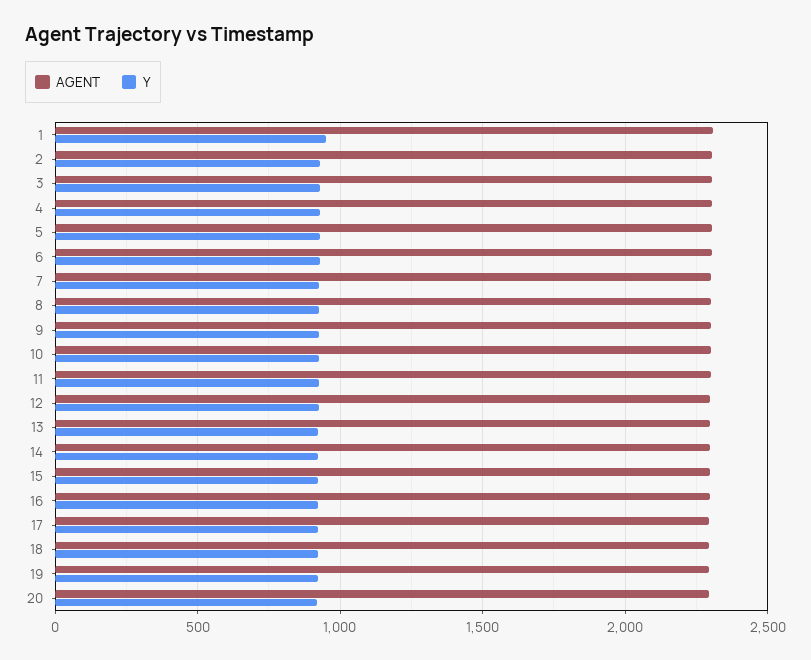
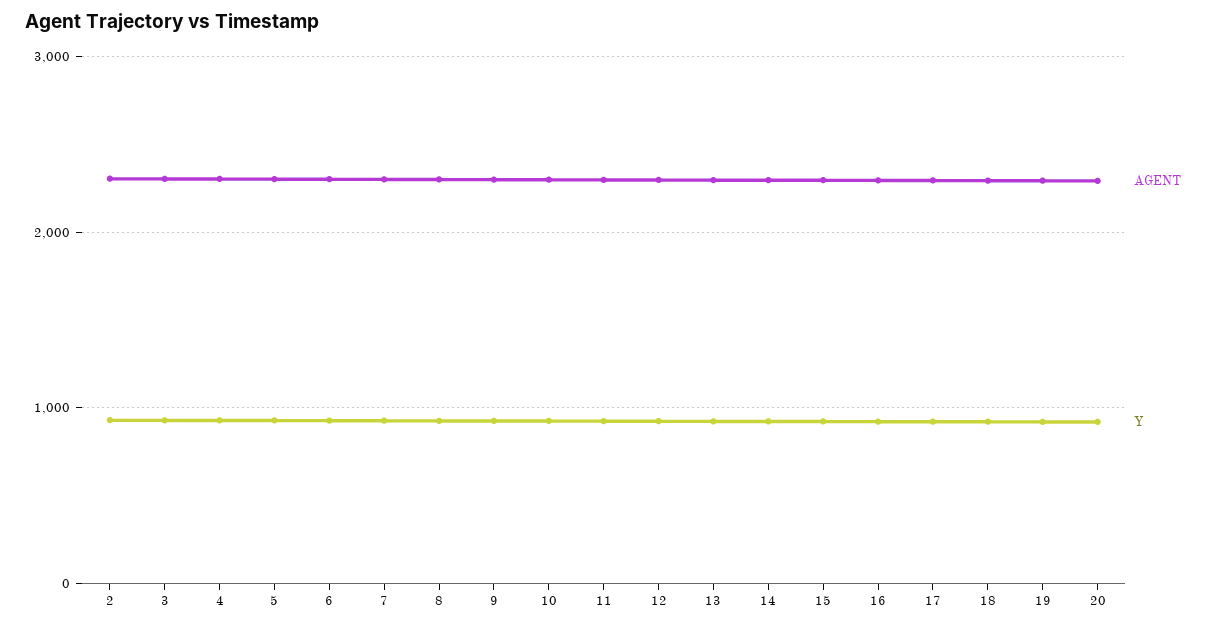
  {
    "AGENT": {
-     "1": 2300,
      "2": 2300,
      "3": 2300,
      "4": 2300,
      "5": 2300,
      "6": 2300,
      "7": 2300,
      "8": 2300,
      "9": 2300,
      "10": 2300,
      "11": 2300,
      "12": 2300,
      "13": 2300,
      "14": 2300,
      "15": 2300,
      "16": 2300,
      "17": 2300,
      "18": 2300,
      "19": 2300,
      "20": 2300
    },
    "Y": {
-     "1": 950,
      "2": 950,
      "3": 950,
      "4": 950,
      "5": 950,
      "6": 950,
      "7": 950,
      "8": 950,
      "9": 950,
      "10": 950,
      "11": 950,
      "12": 900,
      "13": 900,
      "14": 900,
      "15": 900,
      "16": 900,
      "17": 900,
      "18": 900,
      "19": 900,
      "20": 900
    }
  }

